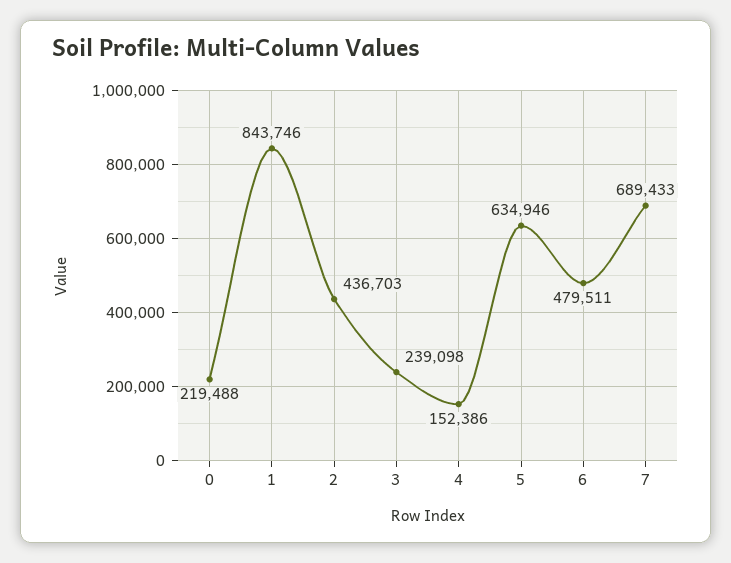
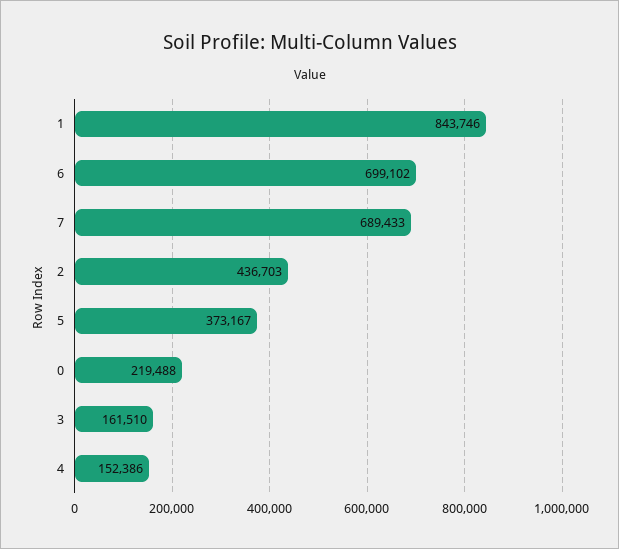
  {
    "0": 219488,
    "1": 843746,
    "2": 436703,
-   "3": 239098,
+   "3": 161510,
    "4": 152386,
-   "5": 634946,
+   "5": 373167,
-   "6": 479511,
+   "6": 699102,
    "7": 689433
  }

